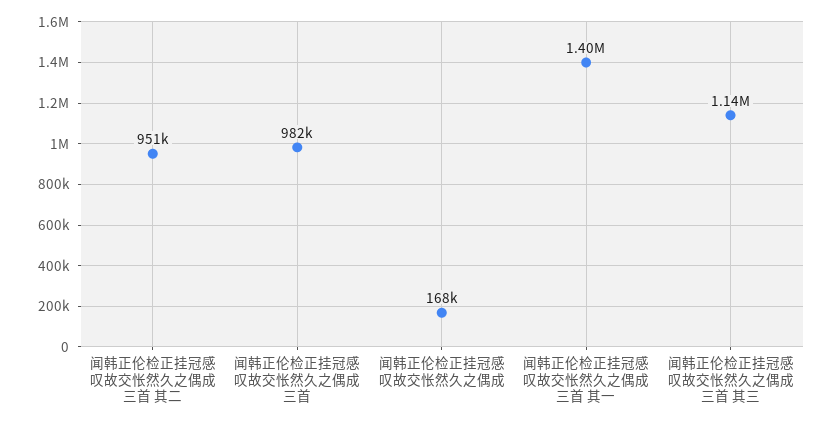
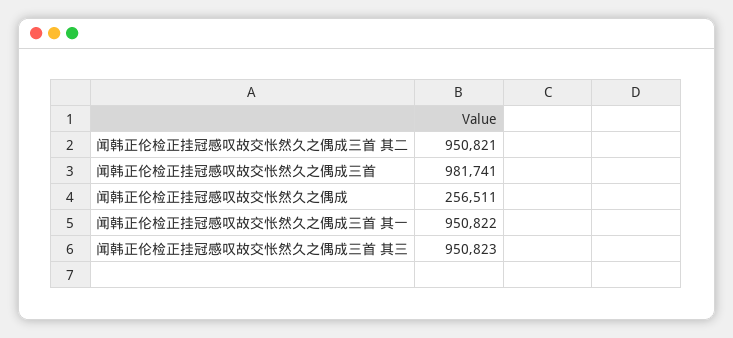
  {
    "闻韩正伦检正挂冠感叹故交怅然久之偶成三首 其二": 950821,
    "闻韩正伦检正挂冠感叹故交怅然久之偶成三首": 981741,
-   "闻韩正伦检正挂冠感叹故交怅然久之偶成": 168000,
+   "闻韩正伦检正挂冠感叹故交怅然久之偶成": 256511,
-   "闻韩正伦检正挂冠感叹故交怅然久之偶成三首 其一": 1400000,
+   "闻韩正伦检正挂冠感叹故交怅然久之偶成三首 其一": 950822,
-   "闻韩正伦检正挂冠感叹故交怅然久之偶成三首 其三": 1140000
+   "闻韩正伦检正挂冠感叹故交怅然久之偶成三首 其三": 950823
  }

